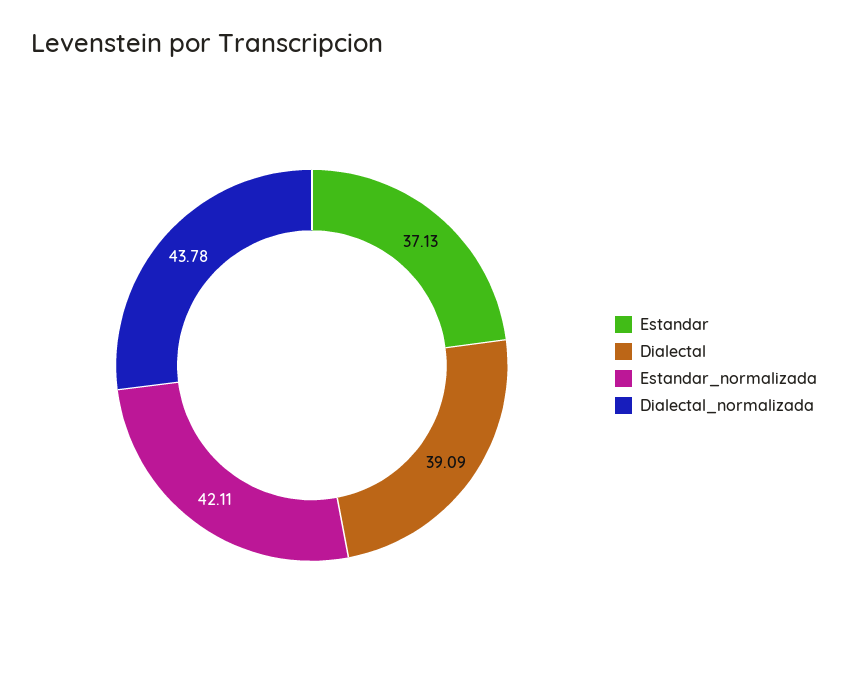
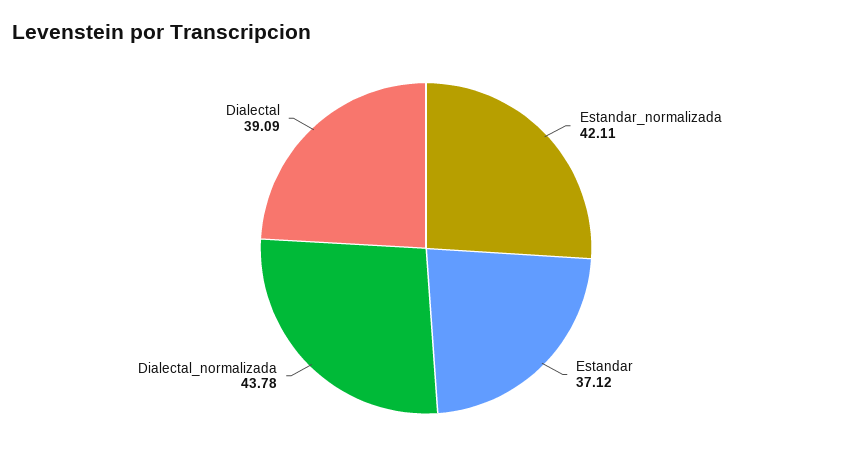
  {
-   "Estandar": 37.13,
+   "Estandar": 37.12,
    "Dialectal": 39.09,
    "Estandar_normalizada": 42.11,
    "Dialectal_normalizada": 43.78
  }

